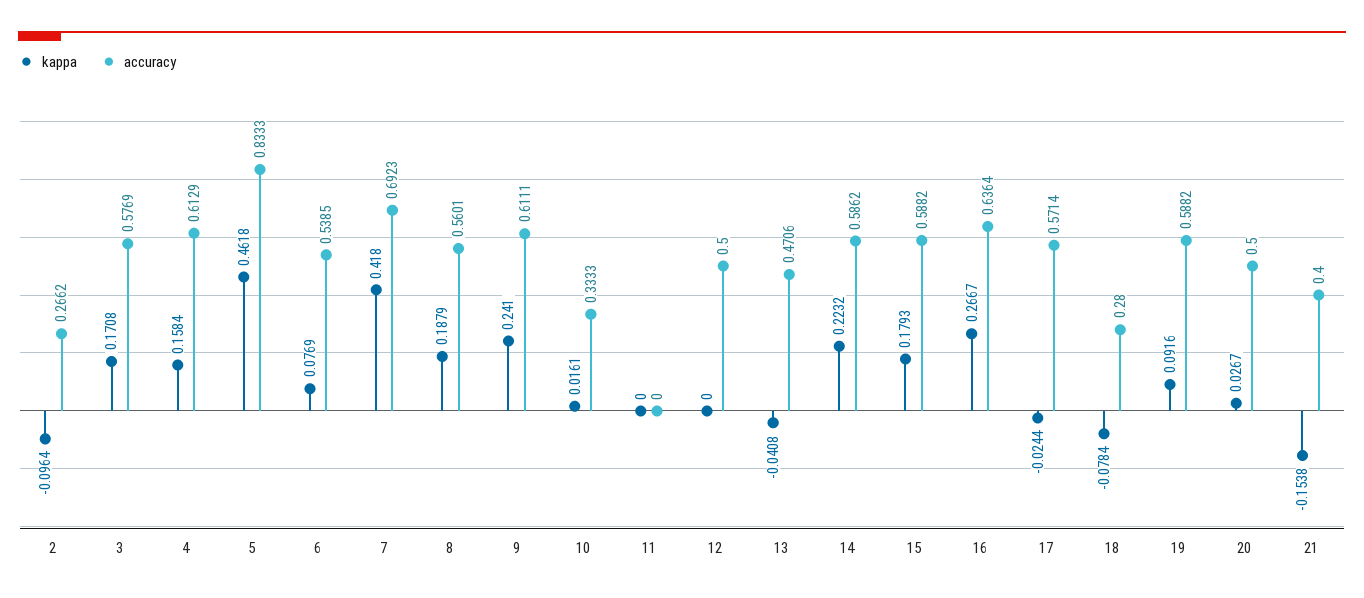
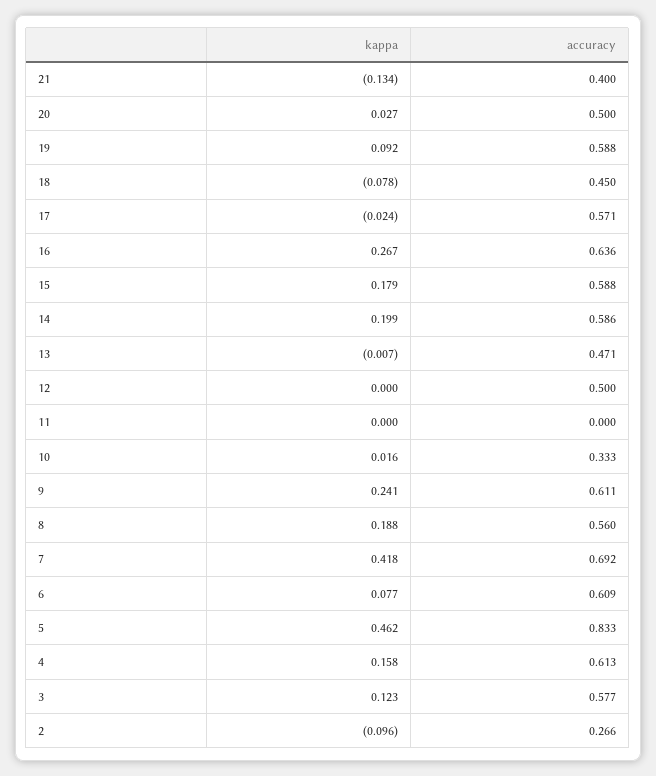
  {
    "kappa": {
      "2": -0.0964,
-     "3": 0.1708,
+     "3": 0.123,
      "4": 0.1584,
      "5": 0.4618,
      "6": 0.0769,
      "7": 0.418,
      "8": 0.1879,
      "9": 0.241,
      "10": 0.0161,
      "11": 0,
      "12": 0,
-     "13": -0.0408,
+     "13": -0.007,
-     "14": 0.2232,
+     "14": 0.199,
      "15": 0.1793,
      "16": 0.2667,
      "17": -0.0244,
      "18": -0.0784,
      "19": 0.0916,
      "20": 0.0267,
-     "21": -0.1538
+     "21": -0.134
    },
    "accuracy": {
      "2": 0.2662,
      "3": 0.5769,
      "4": 0.6129,
      "5": 0.8333,
-     "6": 0.5385,
+     "6": 0.609,
      "7": 0.6923,
      "8": 0.5601,
      "9": 0.6111,
      "10": 0.3333,
      "11": 0,
      "12": 0.5,
      "13": 0.4706,
      "14": 0.5862,
      "15": 0.5882,
      "16": 0.6364,
      "17": 0.5714,
-     "18": 0.28,
+     "18": 0.45,
      "19": 0.5882,
      "20": 0.5,
      "21": 0.4
    }
  }

